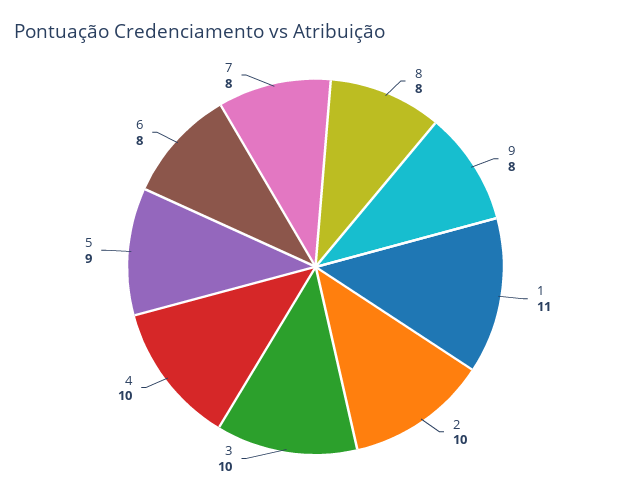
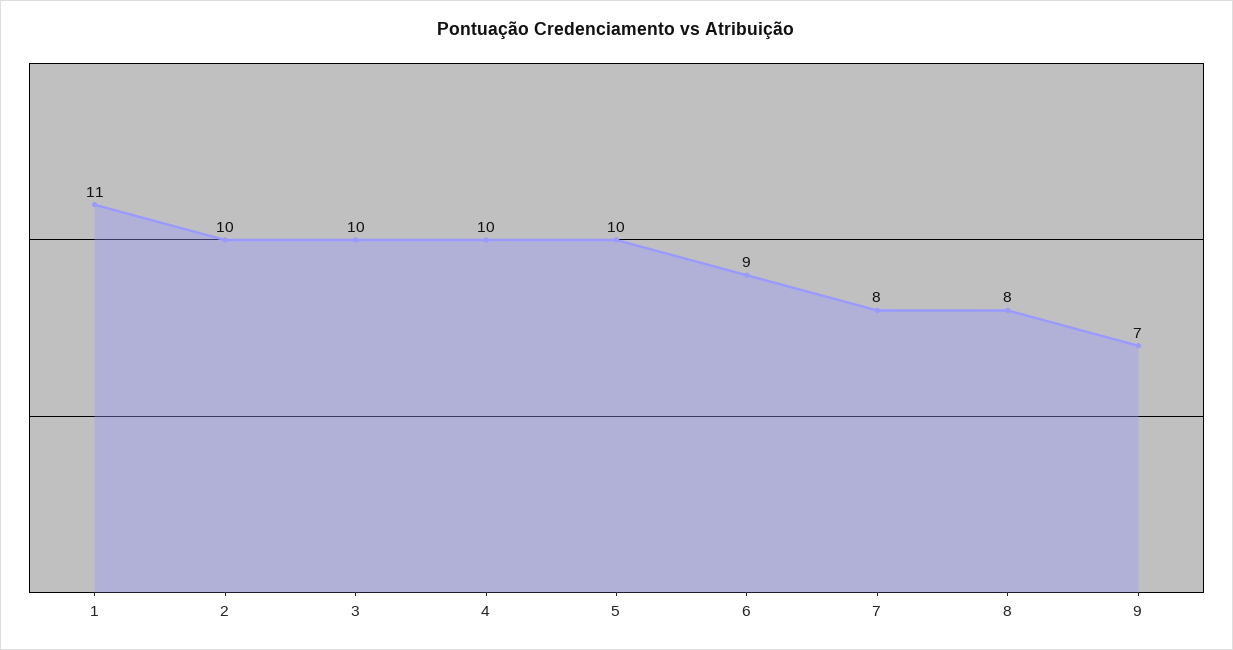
  {
    "8": 8,
-   "9": 8,
+   "9": 7,
    "1": 11,
    "2": 10,
    "3": 10,
    "4": 10,
-   "5": 9,
+   "5": 10,
-   "6": 8,
+   "6": 9,
    "7": 8
  }

